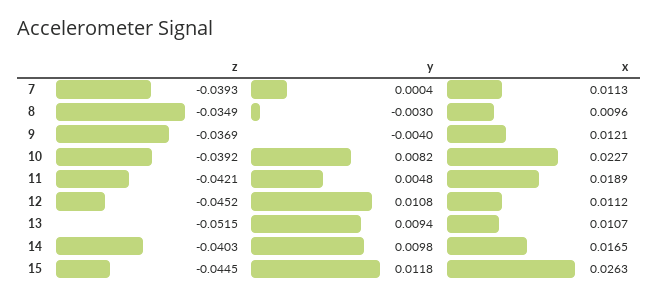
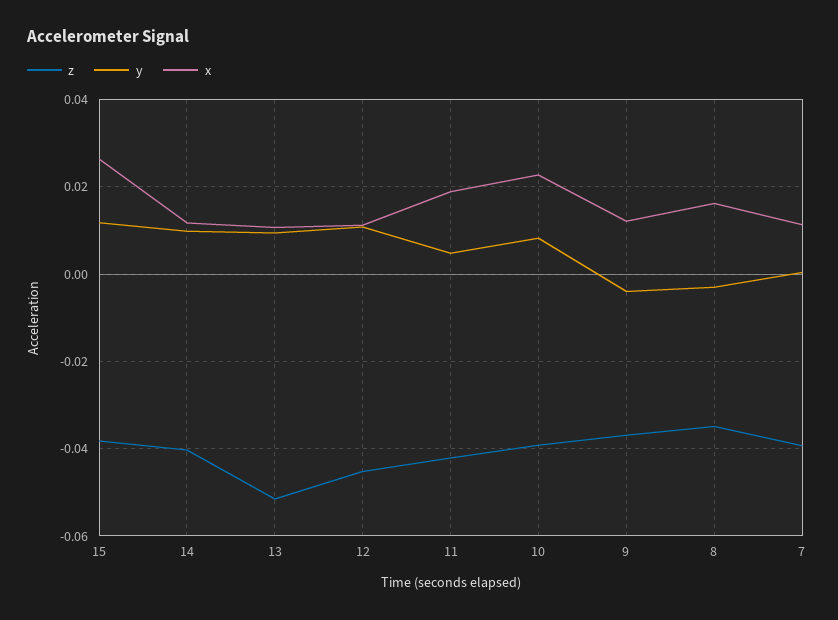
  {
    "z": {
      "7": -0.0393,
      "8": -0.0349,
      "9": -0.0369,
      "10": -0.0392,
      "11": -0.0421,
      "12": -0.0452,
      "13": -0.0515,
      "14": -0.0403,
-     "15": -0.0445
+     "15": -0.038
    },
    "y": {
      "7": 0.0004,
      "8": -0.003,
      "9": -0.004,
      "10": 0.0082,
      "11": 0.0048,
      "12": 0.0108,
      "13": 0.0094,
      "14": 0.0098,
      "15": 0.0118
    },
    "x": {
      "7": 0.0113,
-     "8": 0.0096,
+     "8": 0.016,
      "9": 0.0121,
      "10": 0.0227,
      "11": 0.0189,
      "12": 0.0112,
      "13": 0.0107,
-     "14": 0.0165,
+     "14": 0.012,
      "15": 0.0263
    }
  }

